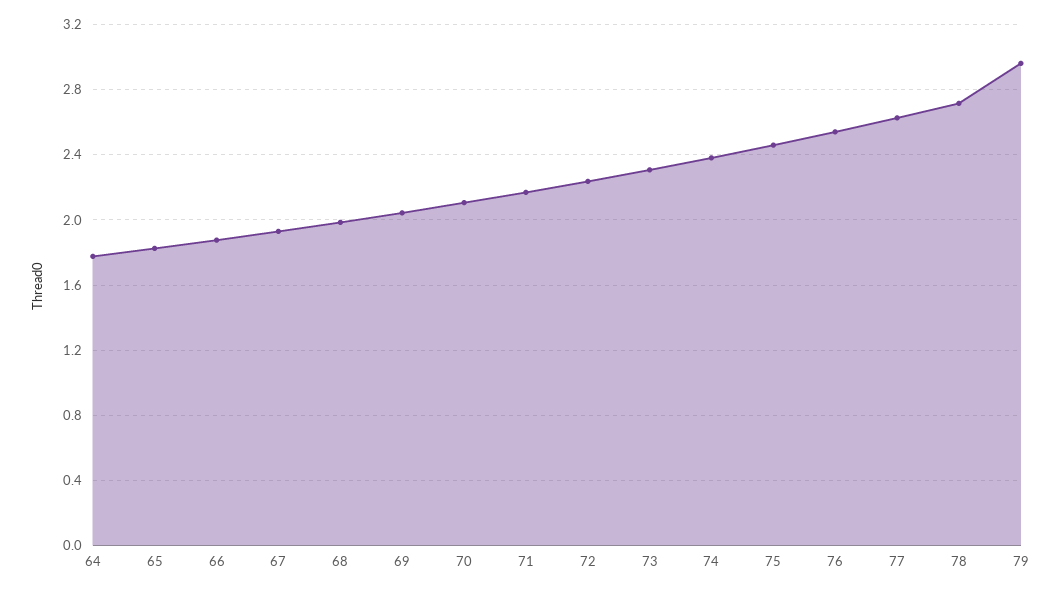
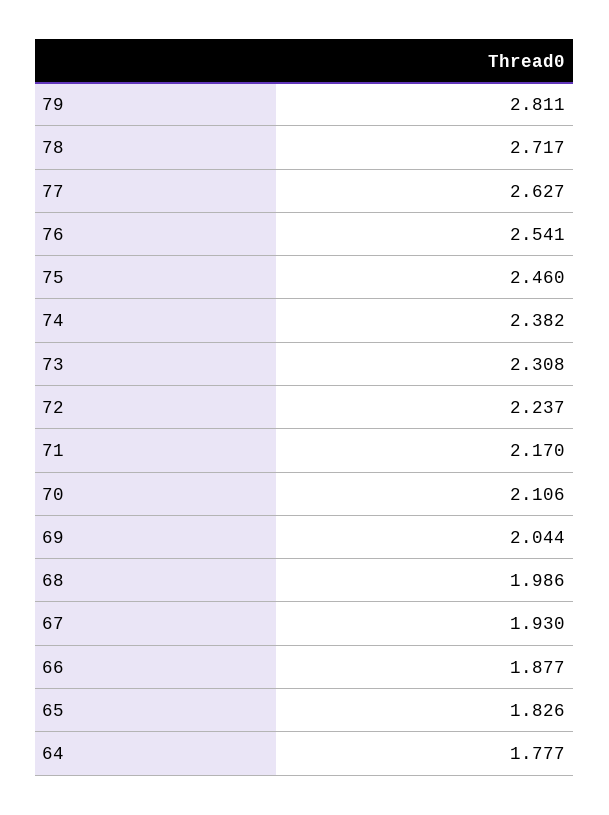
  {
    "64": 1.777,
    "65": 1.826,
    "66": 1.877,
    "67": 1.93,
    "68": 1.986,
    "69": 2.044,
    "70": 2.106,
    "71": 2.17,
    "72": 2.237,
    "73": 2.308,
    "74": 2.382,
    "75": 2.46,
    "76": 2.541,
    "77": 2.627,
    "78": 2.717,
-   "79": 2.95
+   "79": 2.811
  }

